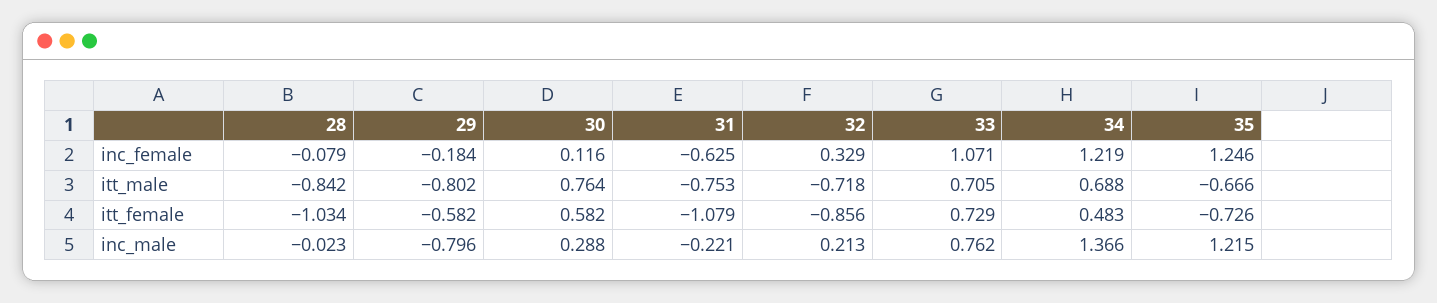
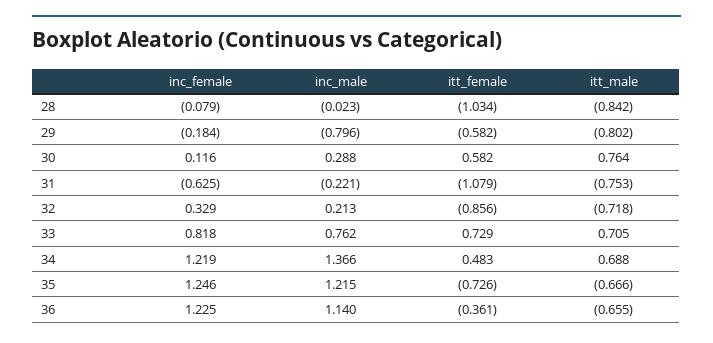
  {
    "28": {
      "inc_female": -0.079,
      "itt_male": -0.842,
      "itt_female": -1.034,
      "inc_male": -0.023
    },
    "29": {
      "inc_female": -0.184,
      "itt_male": -0.802,
      "itt_female": -0.582,
      "inc_male": -0.796
    },
    "30": {
      "inc_female": 0.116,
      "itt_male": 0.764,
      "itt_female": 0.582,
      "inc_male": 0.288
    },
    "31": {
      "inc_female": -0.625,
      "itt_male": -0.753,
      "itt_female": -1.079,
      "inc_male": -0.221
    },
    "32": {
      "inc_female": 0.329,
      "itt_male": -0.718,
      "itt_female": -0.856,
      "inc_male": 0.213
    },
    "33": {
-     "inc_female": 1.071,
+     "inc_female": 0.818,
      "itt_male": 0.705,
      "itt_female": 0.729,
      "inc_male": 0.762
    },
    "34": {
      "inc_female": 1.219,
      "itt_male": 0.688,
      "itt_female": 0.483,
      "inc_male": 1.366
    },
    "35": {
      "inc_female": 1.246,
      "itt_male": -0.666,
      "itt_female": -0.726,
      "inc_male": 1.215
-   }
+   },
+   "36": {
+     "inc_female": 1.225,
+     "inc_male": 1.14,
+     "itt_female": -0.361,
+     "itt_male": -0.655
+   }
  }

